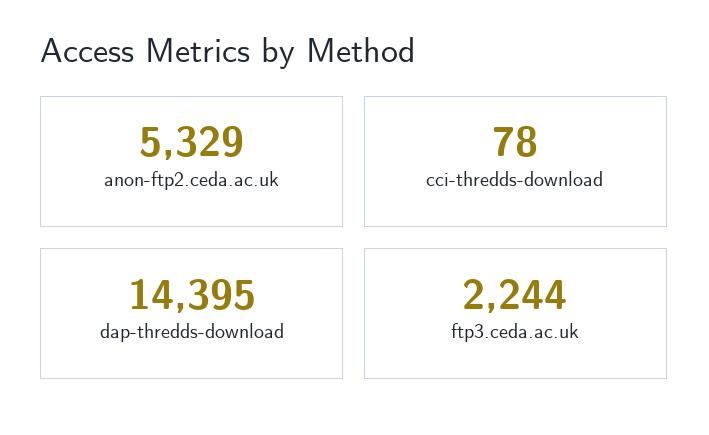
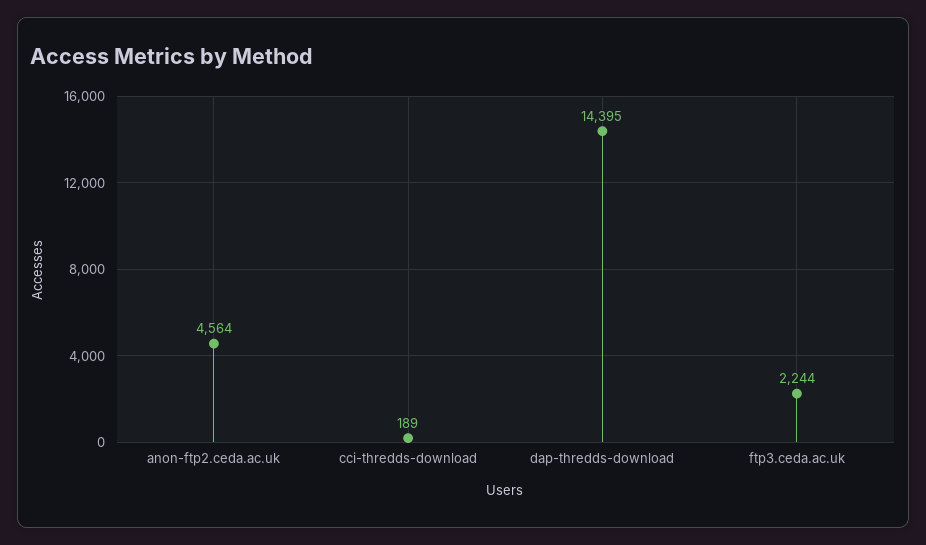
  {
-   "anon-ftp2.ceda.ac.uk": 5329,
+   "anon-ftp2.ceda.ac.uk": 4564,
-   "cci-thredds-download": 78,
+   "cci-thredds-download": 189,
    "dap-thredds-download": 14395,
    "ftp3.ceda.ac.uk": 2244
  }

